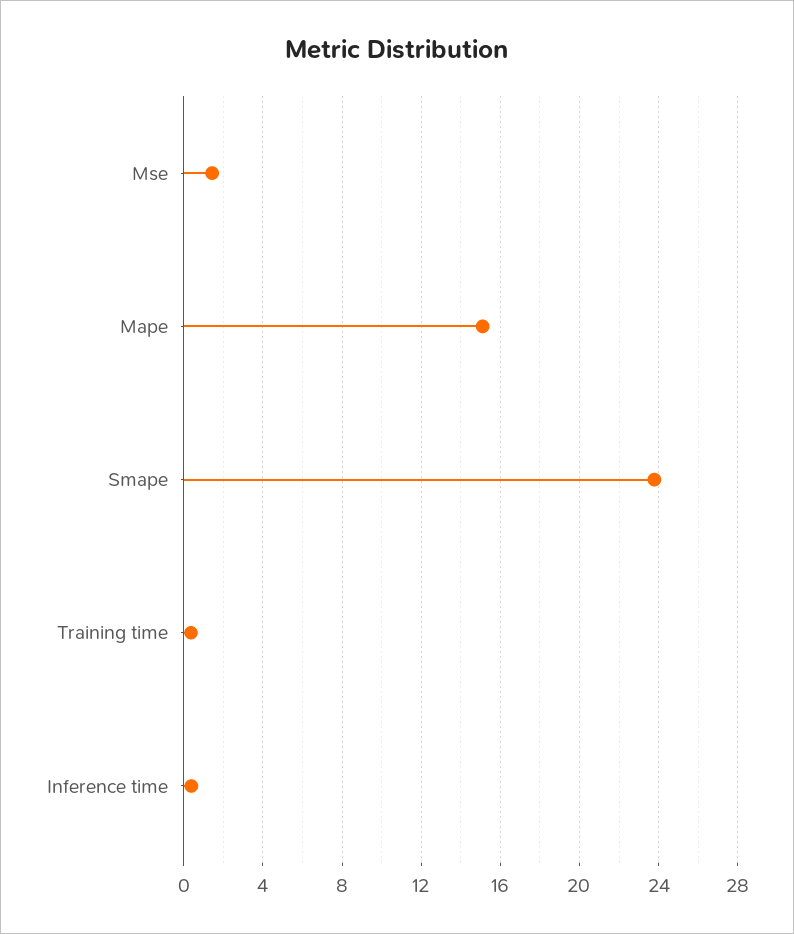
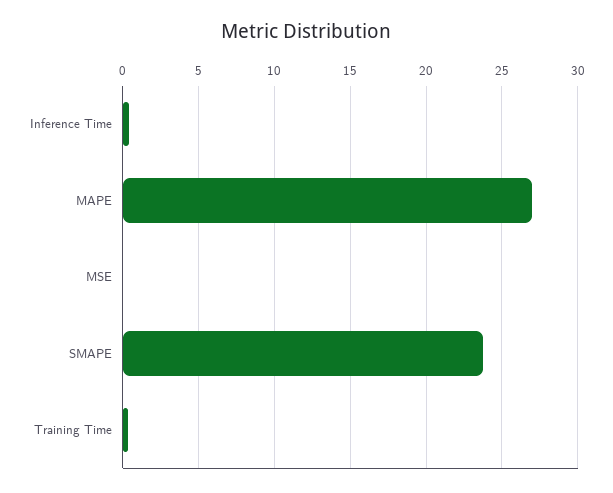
  {
-   "Mse": 1.5,
+   "Mse": 0,
-   "Mape": 15,
+   "Mape": 27,
    "Smape": 24,
    "Training time": 0.5,
    "Inference time": 0.5
  }

